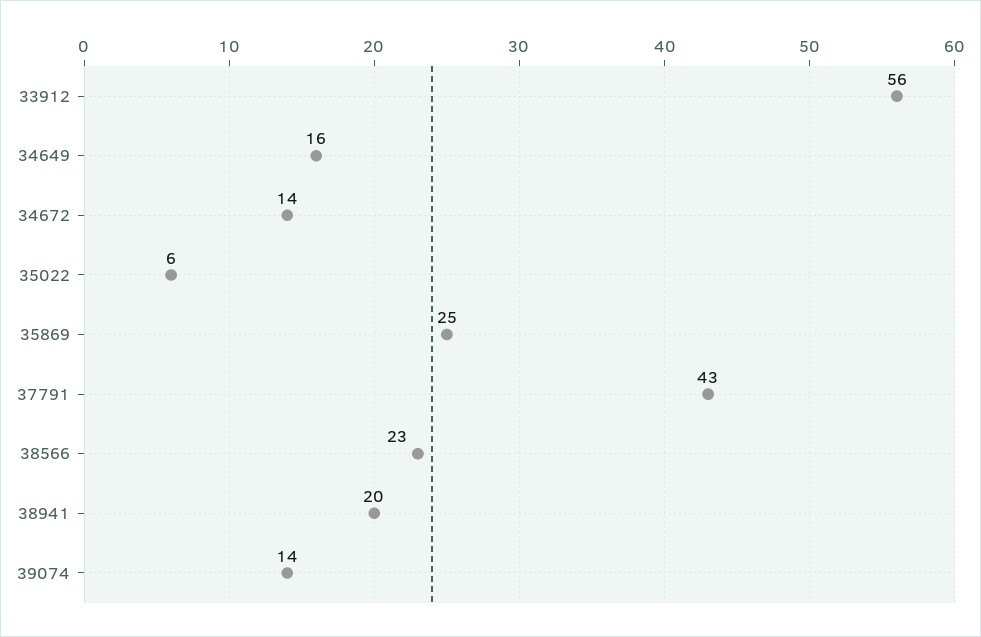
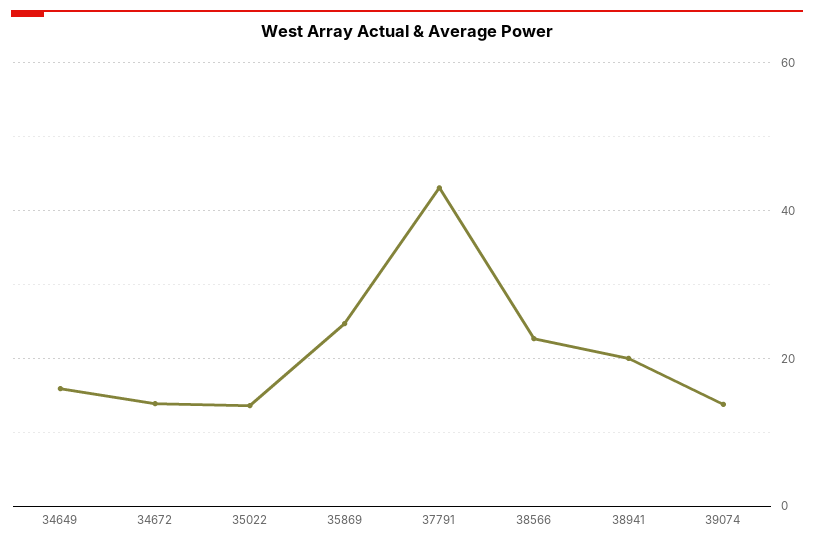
  {
-   "33912": 56,
    "34649": 16,
    "34672": 14,
-   "35022": 6,
+   "35022": 14,
    "35869": 25,
    "37791": 43,
    "38566": 23,
    "38941": 20,
    "39074": 14
  }

